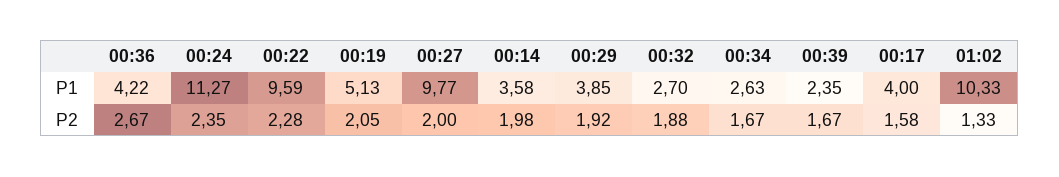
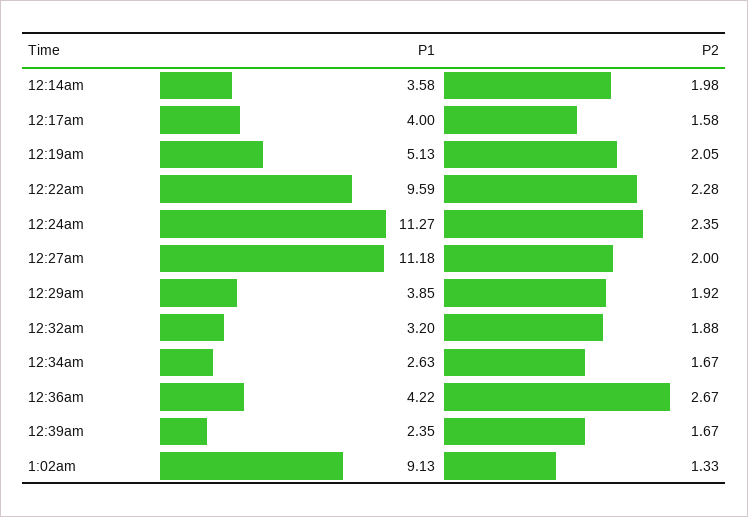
  {
    "00:36": {
      "P1": 4.22,
      "P2": 2.67
    },
    "00:24": {
      "P1": 11.27,
      "P2": 2.35
    },
    "00:22": {
      "P1": 9.59,
      "P2": 2.28
    },
    "00:19": {
      "P1": 5.13,
      "P2": 2.05
    },
    "00:27": {
-     "P1": 9.77,
+     "P1": 11.18,
      "P2": 2
    },
    "00:14": {
      "P1": 3.58,
      "P2": 1.98
    },
    "00:29": {
      "P1": 3.85,
      "P2": 1.92
    },
    "00:32": {
-     "P1": 2.7,
+     "P1": 3.2,
      "P2": 1.88
    },
    "00:34": {
      "P1": 2.63,
      "P2": 1.67
    },
    "00:39": {
      "P1": 2.35,
      "P2": 1.67
    },
    "00:17": {
      "P1": 4,
      "P2": 1.58
    },
    "01:02": {
-     "P1": 10.33,
+     "P1": 9.13,
      "P2": 1.33
    }
  }

